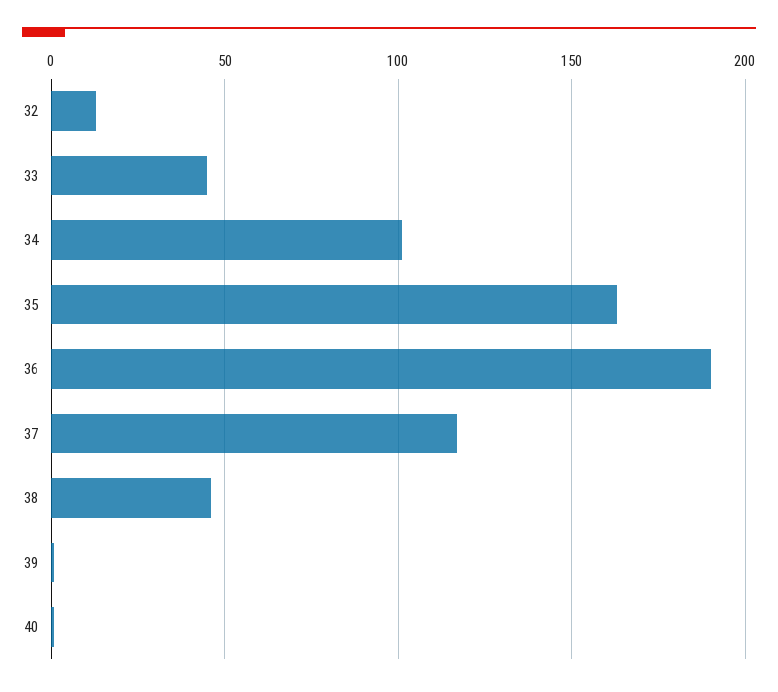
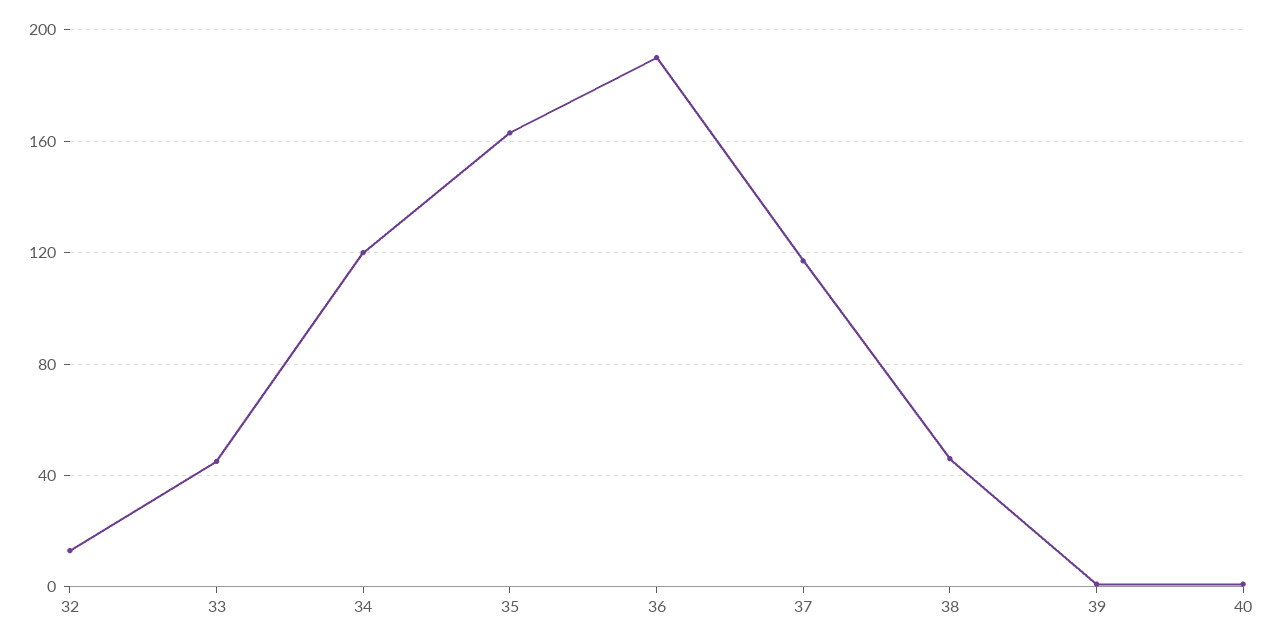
  {
    "32": 15,
    "33": 45,
-   "34": 100,
+   "34": 120,
    "35": 165,
    "36": 190,
    "37": 115,
    "38": 45,
    "39": 0,
    "40": 0
  }

